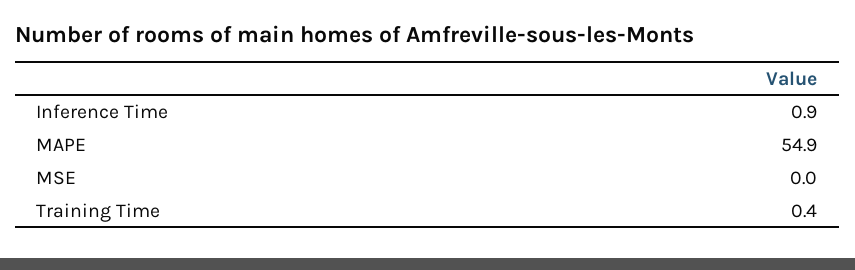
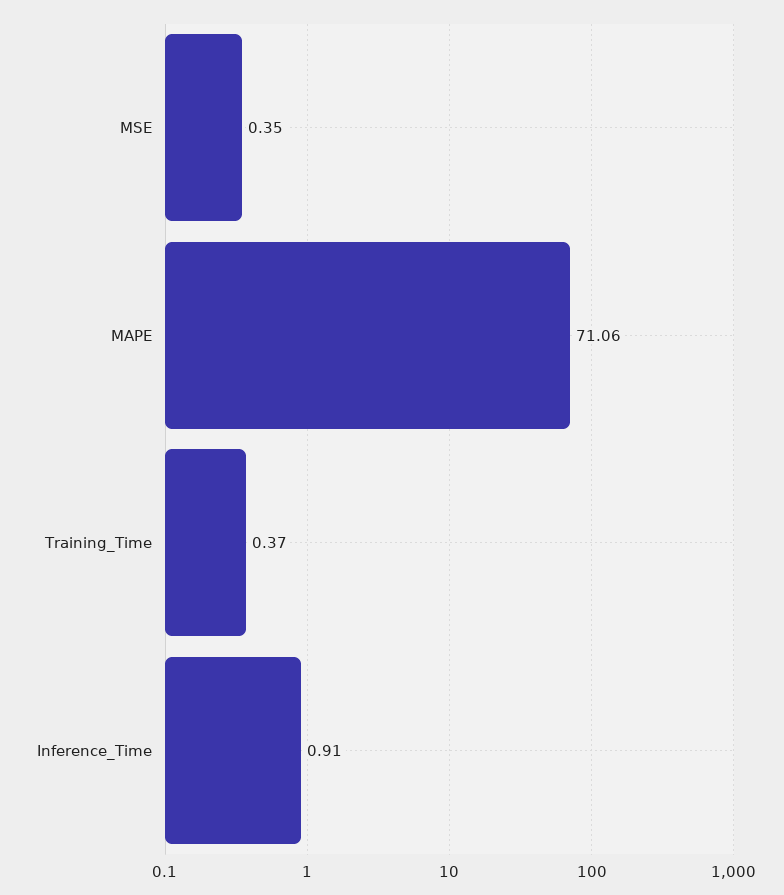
  {
    "Inference Time": 0.91,
-   "MAPE": 54.9,
+   "MAPE": 71.06,
-   "MSE": 0,
+   "MSE": 0.35,
    "Training Time": 0.37
  }

